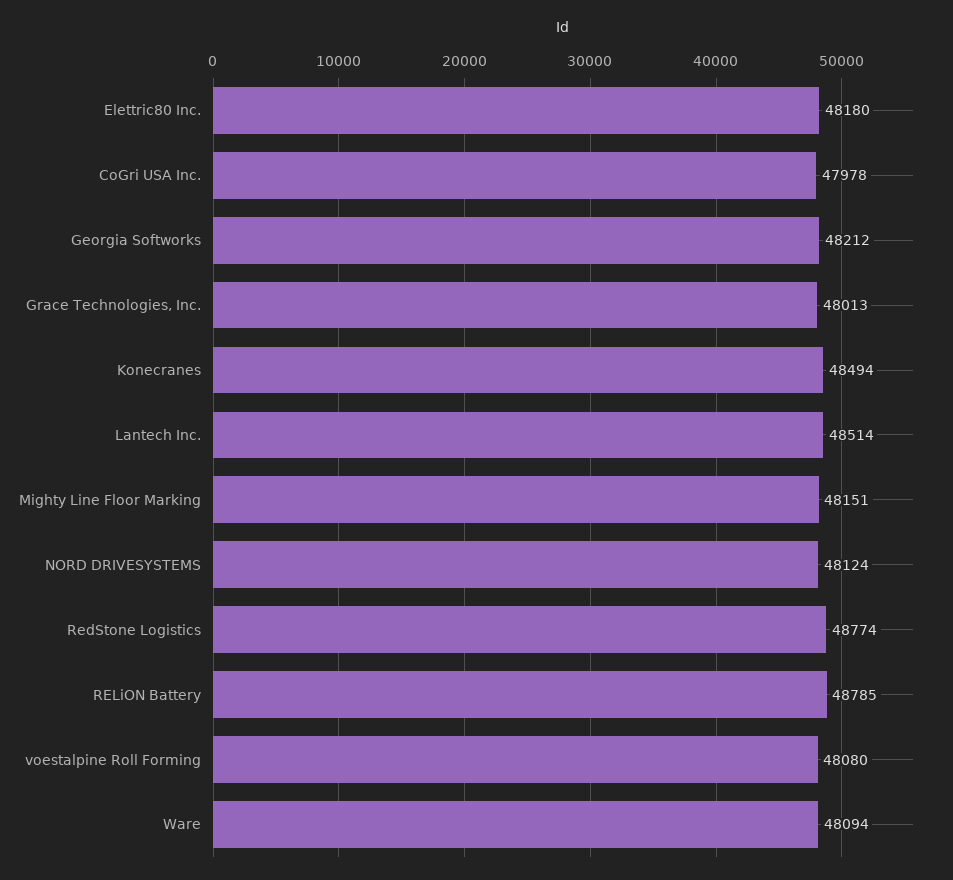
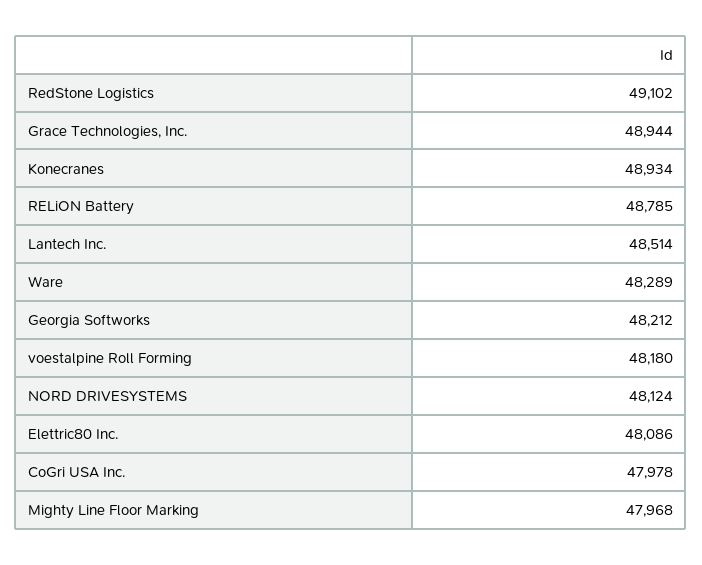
  {
-   "Elettric80 Inc.": 48180,
+   "Elettric80 Inc.": 48086,
    "CoGri USA Inc.": 47978,
    "Georgia Softworks": 48212,
-   "Grace Technologies, Inc.": 48013,
+   "Grace Technologies, Inc.": 48944,
-   "Konecranes": 48494,
+   "Konecranes": 48934,
    "Lantech Inc.": 48514,
-   "Mighty Line Floor Marking": 48151,
+   "Mighty Line Floor Marking": 47968,
    "NORD DRIVESYSTEMS": 48124,
-   "RedStone Logistics": 48774,
+   "RedStone Logistics": 49102,
    "RELiON Battery": 48785,
-   "voestalpine Roll Forming": 48080,
+   "voestalpine Roll Forming": 48180,
-   "Ware": 48094
+   "Ware": 48289
  }

